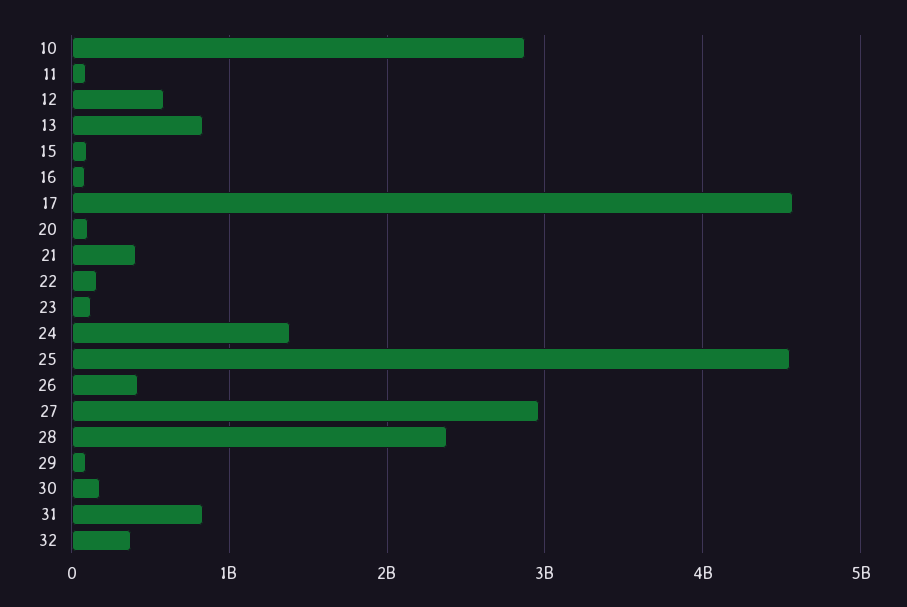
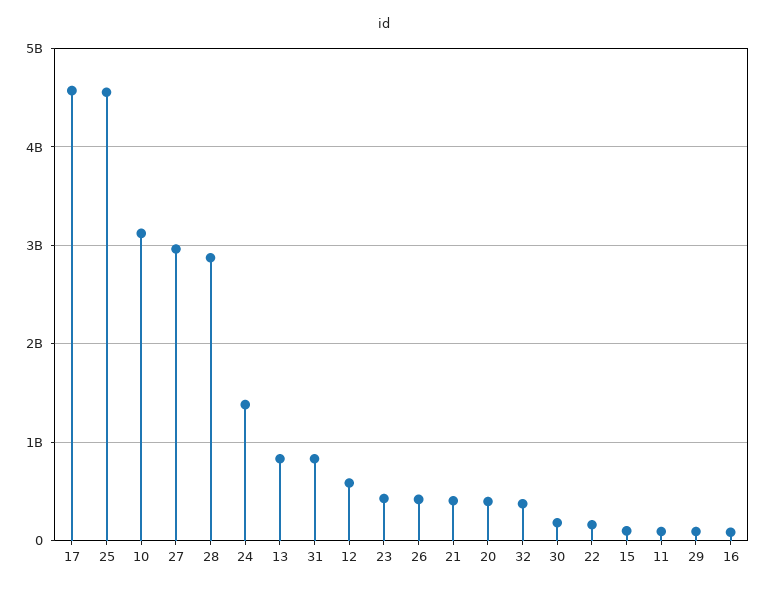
  {
-   "10": 2900000000,
+   "10": 3100000000,
    "11": 100000000,
    "12": 600000000,
    "13": 800000000,
    "15": 100000000,
    "16": 100000000,
    "17": 4600000000,
-   "20": 100000000,
+   "20": 400000000,
    "21": 400000000,
    "22": 200000000,
-   "23": 100000000,
+   "23": 400000000,
    "24": 1400000000,
    "25": 4600000000,
    "26": 400000000,
    "27": 3000000000,
-   "28": 2400000000,
+   "28": 2900000000,
    "29": 100000000,
    "30": 200000000,
    "31": 800000000,
    "32": 400000000
  }

